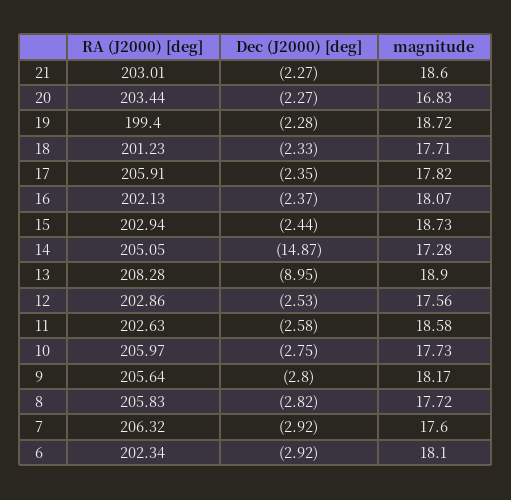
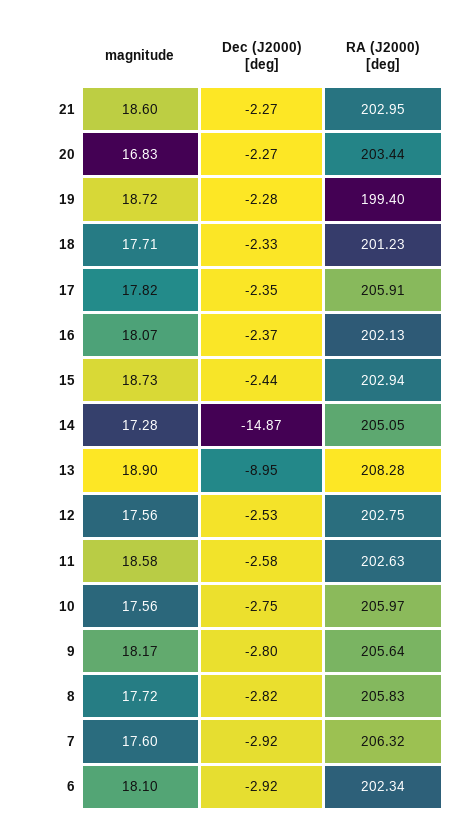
  {
    "RA (J2000) [deg]": {
-     "21": 203.01,
+     "21": 202.95,
      "20": 203.44,
      "19": 199.4,
      "18": 201.23,
      "17": 205.91,
      "16": 202.13,
      "15": 202.94,
      "14": 205.05,
      "13": 208.28,
-     "12": 202.86,
+     "12": 202.75,
      "11": 202.63,
      "10": 205.97,
      "9": 205.64,
      "8": 205.83,
      "7": 206.32,
      "6": 202.34
    },
    "Dec (J2000) [deg]": {
      "21": -2.27,
      "20": -2.27,
      "19": -2.28,
      "18": -2.33,
      "17": -2.35,
      "16": -2.37,
      "15": -2.44,
      "14": -14.87,
      "13": -8.95,
      "12": -2.53,
      "11": -2.58,
      "10": -2.75,
      "9": -2.8,
      "8": -2.82,
      "7": -2.92,
      "6": -2.92
    },
    "magnitude": {
      "21": 18.6,
      "20": 16.83,
      "19": 18.72,
      "18": 17.71,
      "17": 17.82,
      "16": 18.07,
      "15": 18.73,
      "14": 17.28,
      "13": 18.9,
      "12": 17.56,
      "11": 18.58,
-     "10": 17.73,
+     "10": 17.56,
      "9": 18.17,
      "8": 17.72,
      "7": 17.6,
      "6": 18.1
    }
  }

